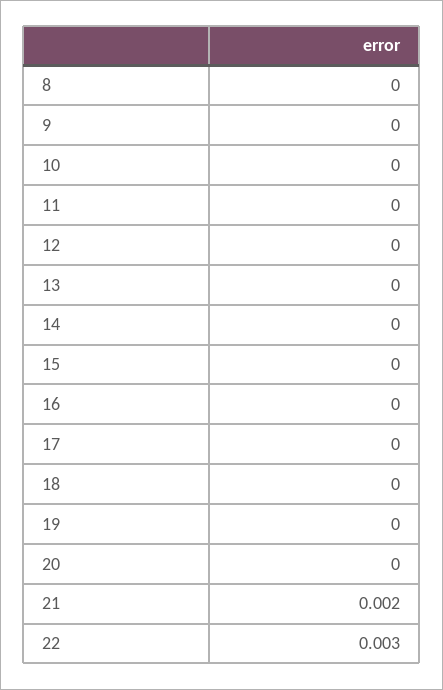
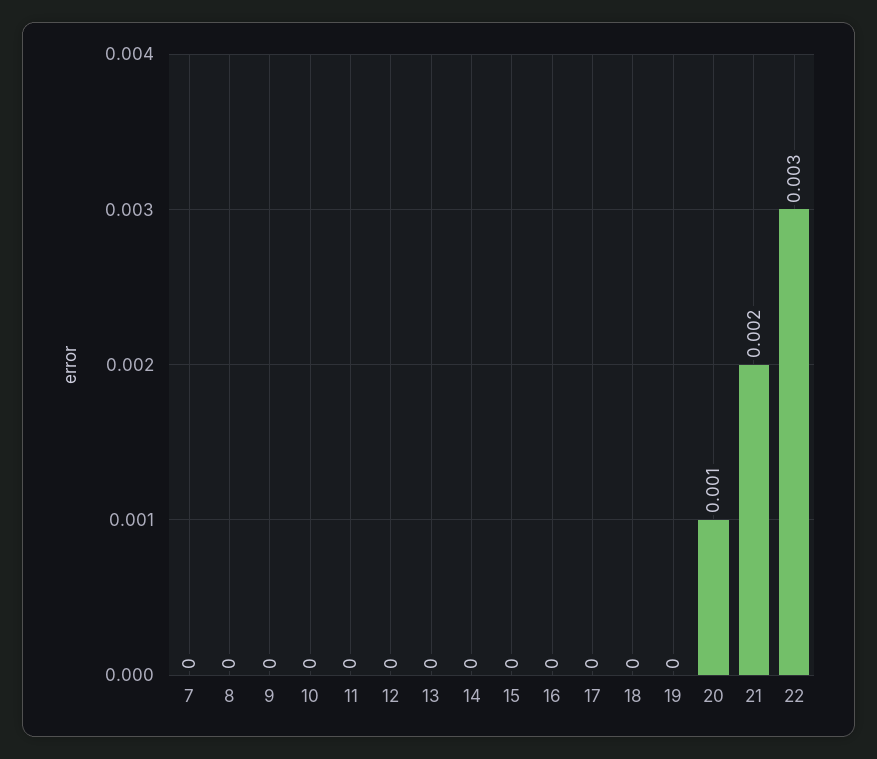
  {
    "8": 0,
    "9": 0,
    "10": 0,
    "11": 0,
    "12": 0,
    "13": 0,
    "14": 0,
    "15": 0,
    "16": 0,
    "17": 0,
    "18": 0,
    "19": 0,
-   "20": 0,
+   "20": 0.001,
    "21": 0.002,
-   "22": 0.003
+   "22": 0.003,
+   "7": 0
  }

